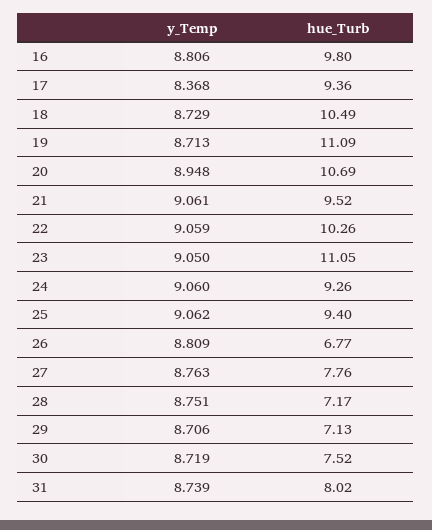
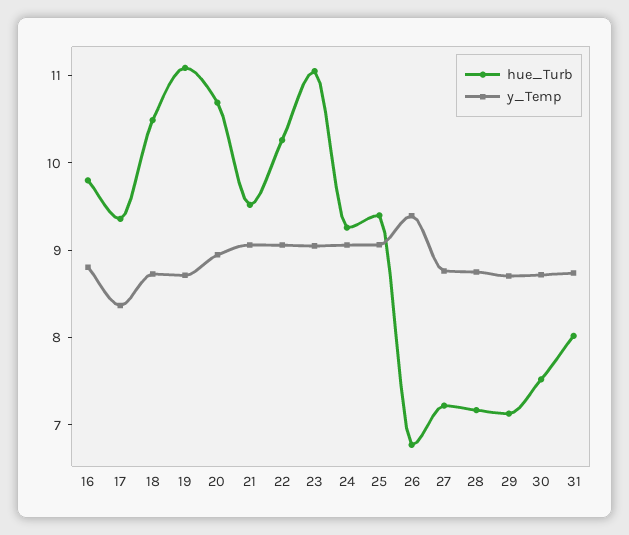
  {
    "y_Temp": {
      "16": 8.806,
      "17": 8.368,
      "18": 8.729,
      "19": 8.713,
      "20": 8.948,
      "21": 9.061,
      "22": 9.059,
      "23": 9.05,
      "24": 9.06,
      "25": 9.062,
-     "26": 8.809,
+     "26": 9.4,
      "27": 8.763,
      "28": 8.751,
      "29": 8.706,
      "30": 8.719,
      "31": 8.739
    },
    "hue_Turb": {
      "16": 9.8,
      "17": 9.36,
      "18": 10.49,
      "19": 11.09,
      "20": 10.69,
      "21": 9.52,
      "22": 10.26,
      "23": 11.05,
      "24": 9.26,
      "25": 9.4,
      "26": 6.77,
-     "27": 7.76,
+     "27": 7.2,
      "28": 7.17,
      "29": 7.13,
      "30": 7.52,
      "31": 8.02
    }
  }

